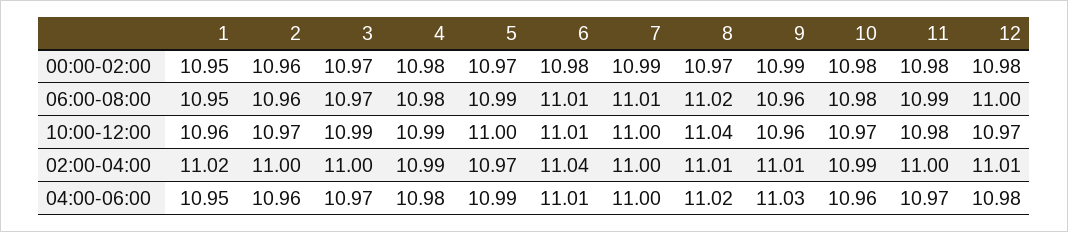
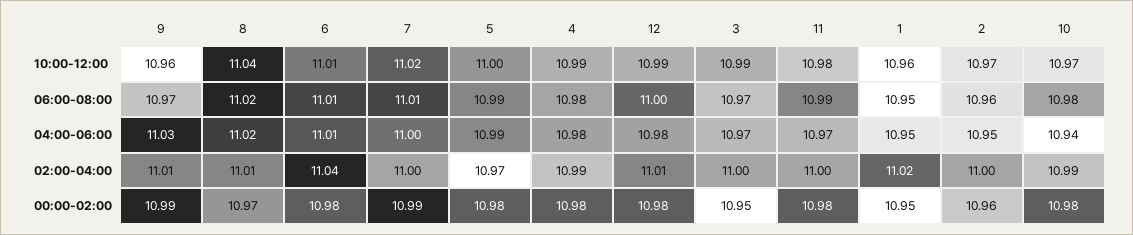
  {
    "1": {
      "00:00-02:00": 10.95,
      "06:00-08:00": 10.95,
      "10:00-12:00": 10.96,
      "02:00-04:00": 11.02,
      "04:00-06:00": 10.95
    },
    "2": {
      "00:00-02:00": 10.96,
      "06:00-08:00": 10.96,
      "10:00-12:00": 10.97,
      "02:00-04:00": 11,
-     "04:00-06:00": 10.96
+     "04:00-06:00": 10.95
    },
    "3": {
-     "00:00-02:00": 10.97,
+     "00:00-02:00": 10.95,
      "06:00-08:00": 10.97,
      "10:00-12:00": 10.99,
      "02:00-04:00": 11,
      "04:00-06:00": 10.97
    },
    "4": {
      "00:00-02:00": 10.98,
      "06:00-08:00": 10.98,
      "10:00-12:00": 10.99,
      "02:00-04:00": 10.99,
      "04:00-06:00": 10.98
    },
    "5": {
-     "00:00-02:00": 10.97,
+     "00:00-02:00": 10.98,
      "06:00-08:00": 10.99,
      "10:00-12:00": 11,
      "02:00-04:00": 10.97,
      "04:00-06:00": 10.99
    },
    "6": {
      "00:00-02:00": 10.98,
      "06:00-08:00": 11.01,
      "10:00-12:00": 11.01,
      "02:00-04:00": 11.04,
      "04:00-06:00": 11.01
    },
    "7": {
      "00:00-02:00": 10.99,
      "06:00-08:00": 11.01,
-     "10:00-12:00": 11,
+     "10:00-12:00": 11.02,
      "02:00-04:00": 11,
      "04:00-06:00": 11
    },
    "8": {
      "00:00-02:00": 10.97,
      "06:00-08:00": 11.02,
      "10:00-12:00": 11.04,
      "02:00-04:00": 11.01,
      "04:00-06:00": 11.02
    },
    "9": {
      "00:00-02:00": 10.99,
-     "06:00-08:00": 10.96,
+     "06:00-08:00": 10.97,
      "10:00-12:00": 10.96,
      "02:00-04:00": 11.01,
      "04:00-06:00": 11.03
    },
    "10": {
      "00:00-02:00": 10.98,
      "06:00-08:00": 10.98,
      "10:00-12:00": 10.97,
      "02:00-04:00": 10.99,
-     "04:00-06:00": 10.96
+     "04:00-06:00": 10.94
    },
    "11": {
      "00:00-02:00": 10.98,
      "06:00-08:00": 10.99,
      "10:00-12:00": 10.98,
      "02:00-04:00": 11,
      "04:00-06:00": 10.97
    },
    "12": {
      "00:00-02:00": 10.98,
      "06:00-08:00": 11,
-     "10:00-12:00": 10.97,
+     "10:00-12:00": 10.99,
      "02:00-04:00": 11.01,
      "04:00-06:00": 10.98
    }
  }

